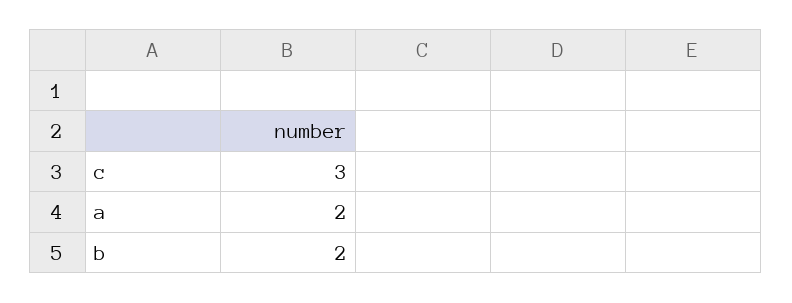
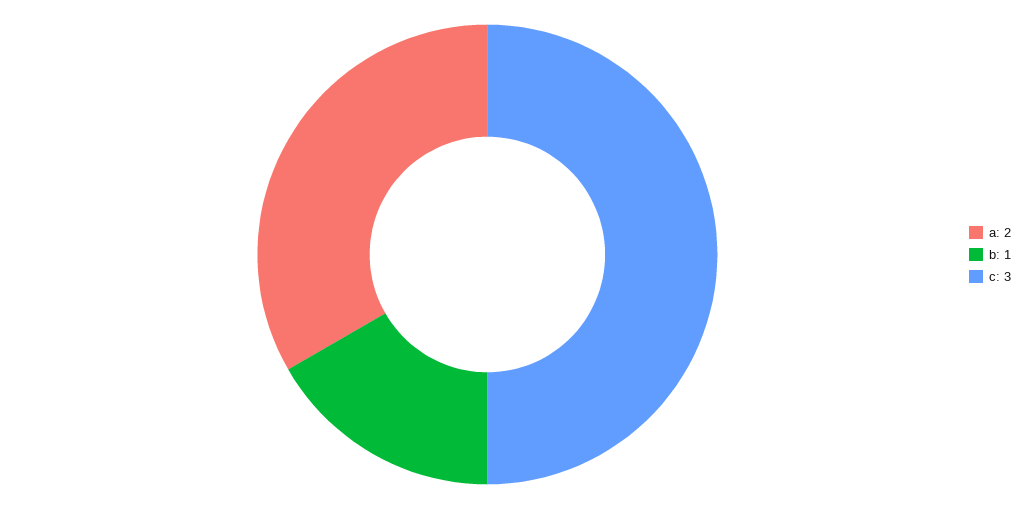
  {
    "c": 3,
    "a": 2,
-   "b": 2
+   "b": 1
  }

